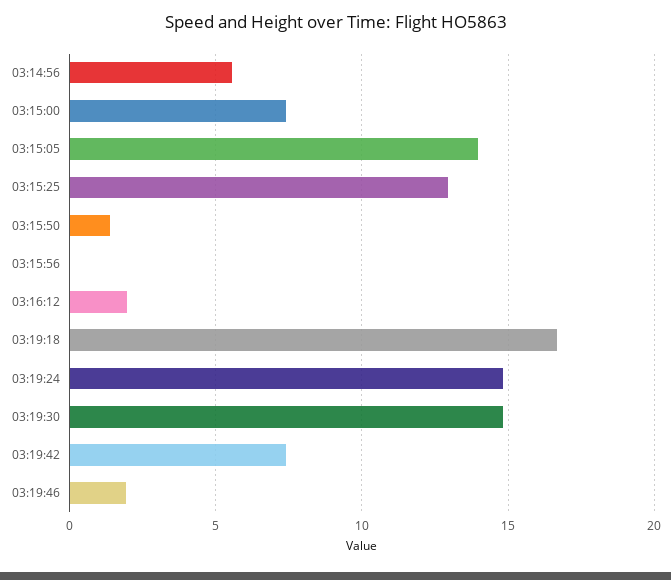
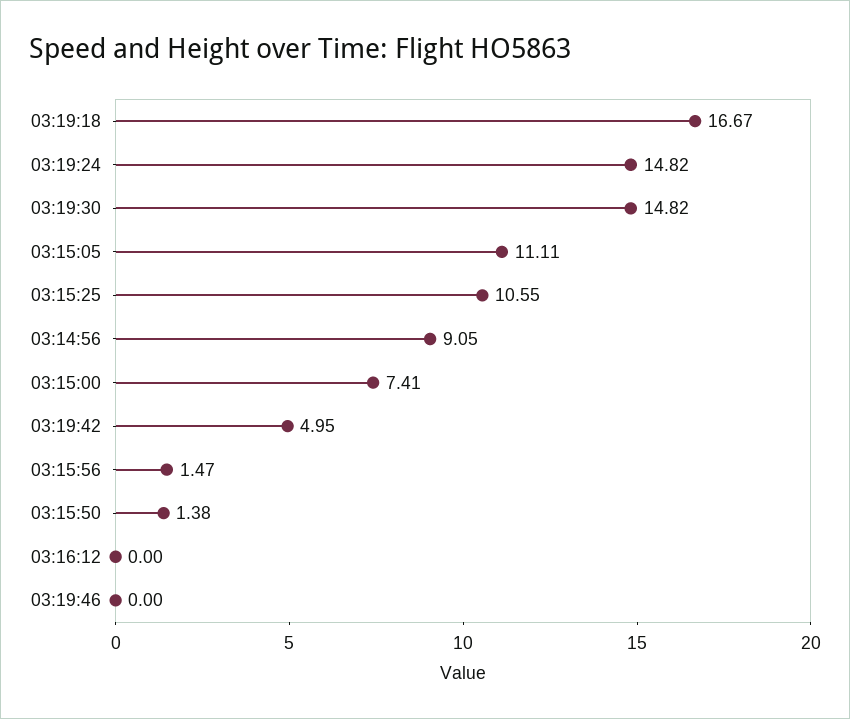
  {
-   "03:14:56": 5.5,
+   "03:14:56": 9.05,
    "03:15:00": 7.41,
-   "03:15:05": 14,
+   "03:15:05": 11.11,
-   "03:15:25": 13,
+   "03:15:25": 10.55,
    "03:15:50": 1.38,
-   "03:15:56": 0,
+   "03:15:56": 1.47,
-   "03:16:12": 2,
+   "03:16:12": 0,
    "03:19:18": 16.67,
    "03:19:24": 14.82,
    "03:19:30": 14.82,
-   "03:19:42": 7.5,
+   "03:19:42": 4.95,
-   "03:19:46": 2
+   "03:19:46": 0
  }

